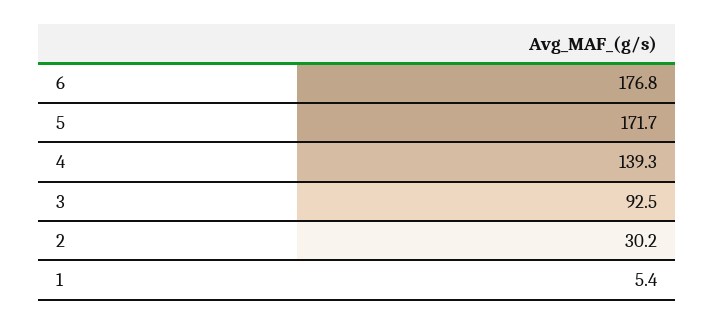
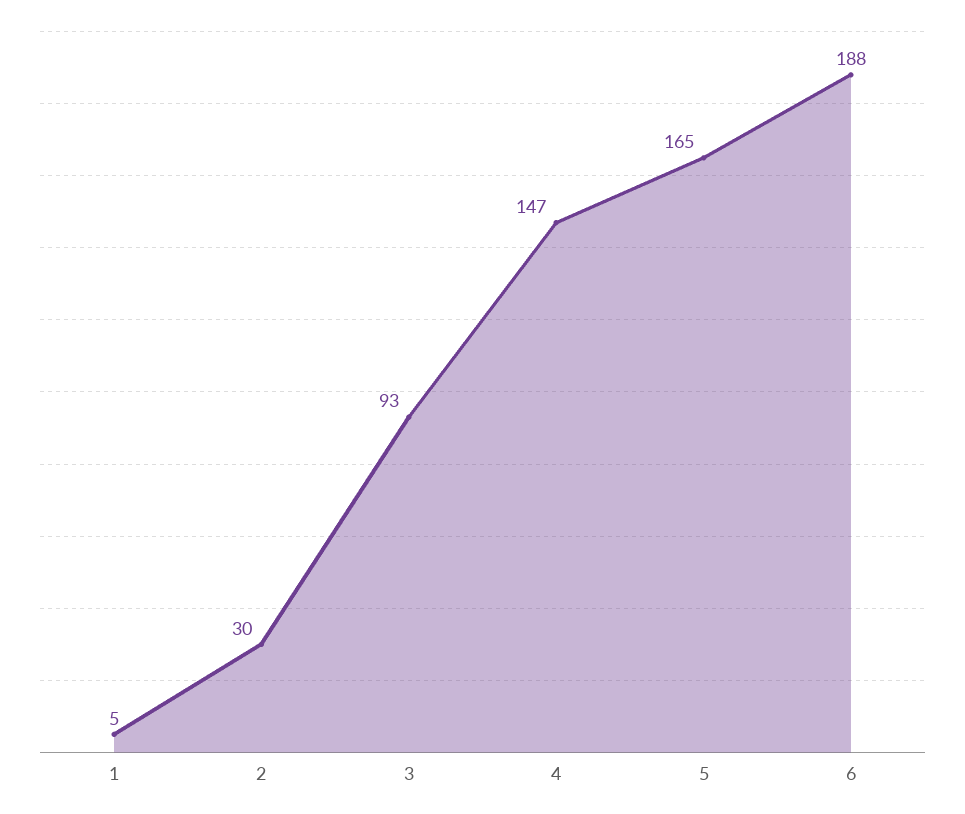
  {
-   "6": 176.8,
+   "6": 188,
-   "5": 171.7,
+   "5": 165,
-   "4": 139.3,
+   "4": 147,
    "3": 92.5,
    "2": 30.2,
    "1": 5.4
  }

